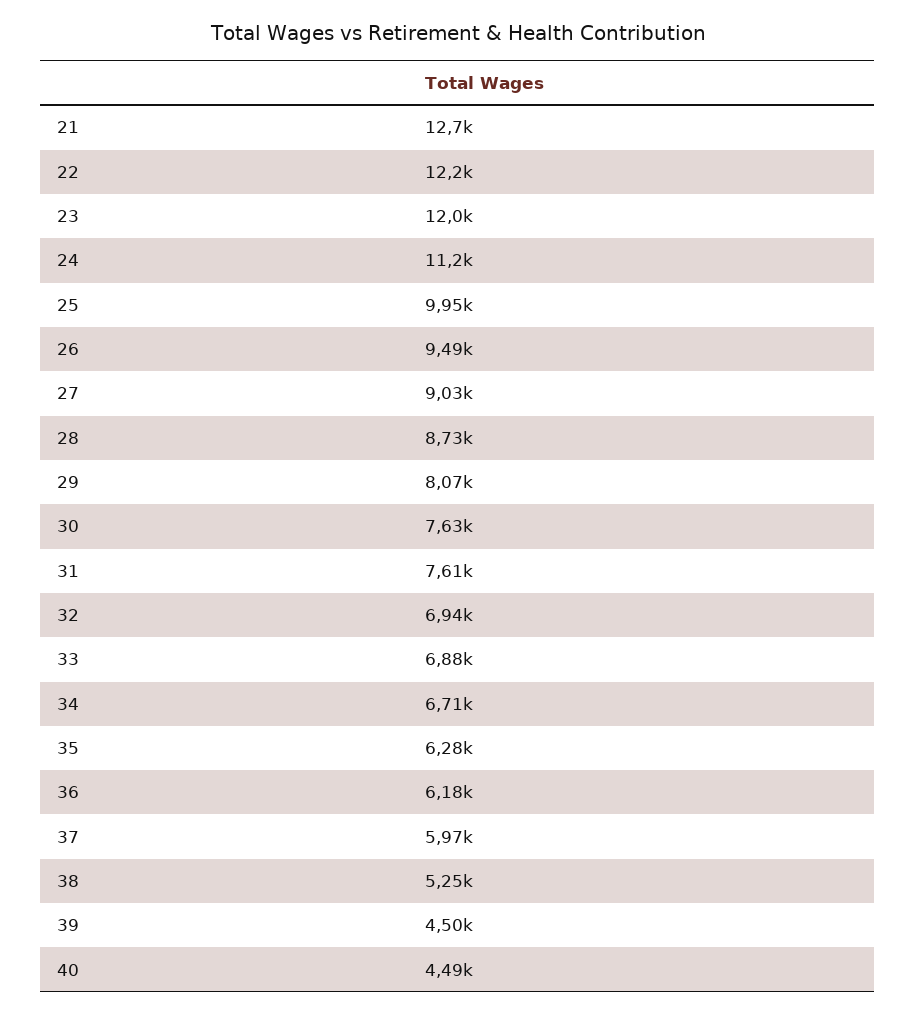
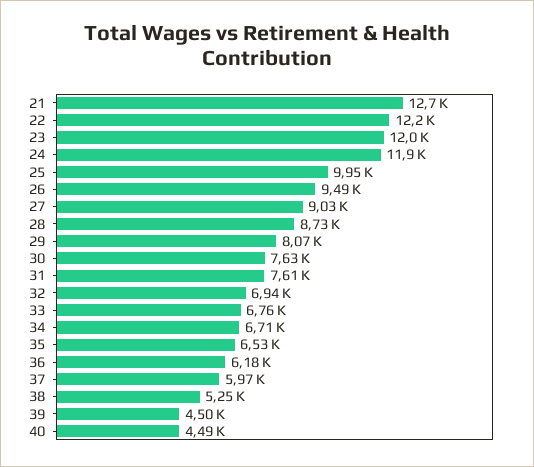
  {
    "21": 12700,
    "22": 12200,
    "23": 12000,
-   "24": 11200,
+   "24": 11900,
    "25": 9950,
    "26": 9490,
    "27": 9030,
    "28": 8730,
    "29": 8070,
    "30": 7630,
    "31": 7610,
    "32": 6940,
-   "33": 6880,
+   "33": 6760,
    "34": 6710,
-   "35": 6280,
+   "35": 6530,
    "36": 6180,
    "37": 5970,
    "38": 5250,
    "39": 4500,
    "40": 4490
  }

